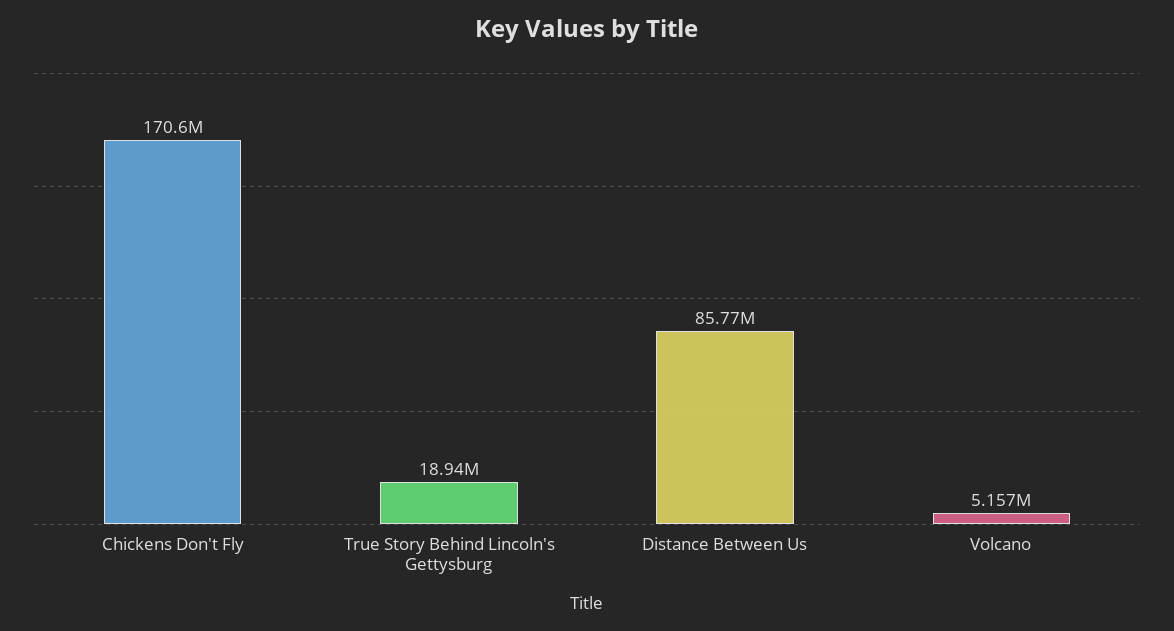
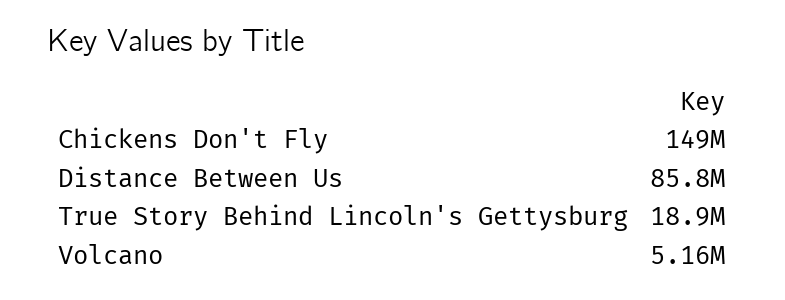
  {
-   "Chickens Don't Fly": 170600000,
+   "Chickens Don't Fly": 149000000,
    "True Story Behind Lincoln's Gettysburg": 18940000,
    "Distance Between Us": 85770000,
    "Volcano": 5157000
  }

